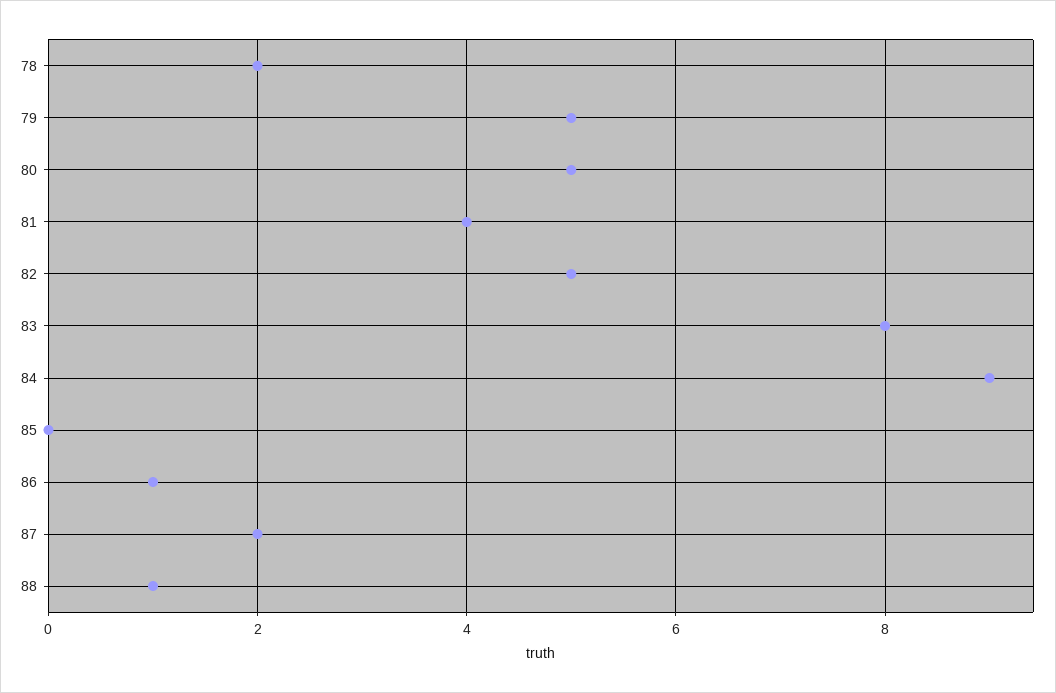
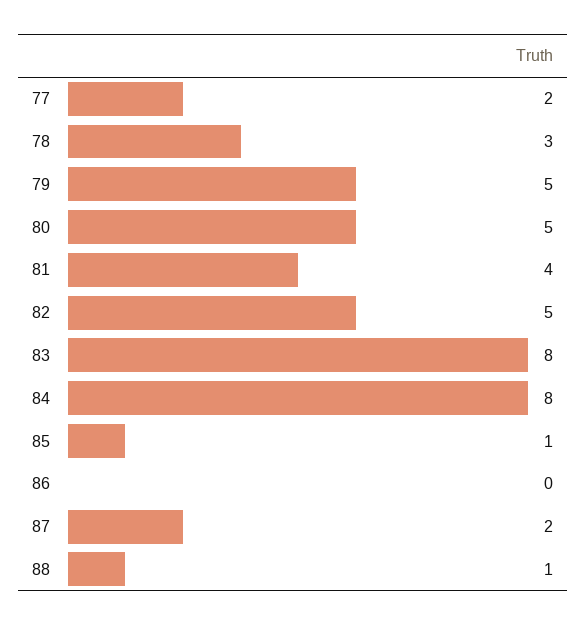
  {
-   "78": 2,
+   "78": 3,
    "79": 5,
    "80": 5,
    "81": 4,
    "82": 5,
    "83": 8,
-   "84": 9,
+   "84": 8,
-   "85": 0,
+   "85": 1,
-   "86": 1,
+   "86": 0,
    "87": 2,
-   "88": 1
+   "88": 1,
+   "77": 2
  }

